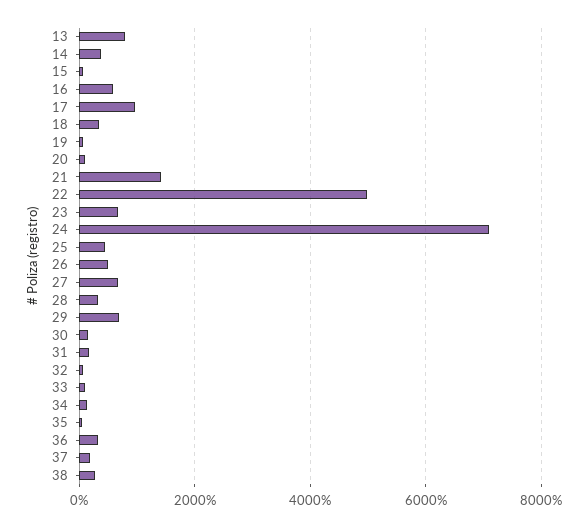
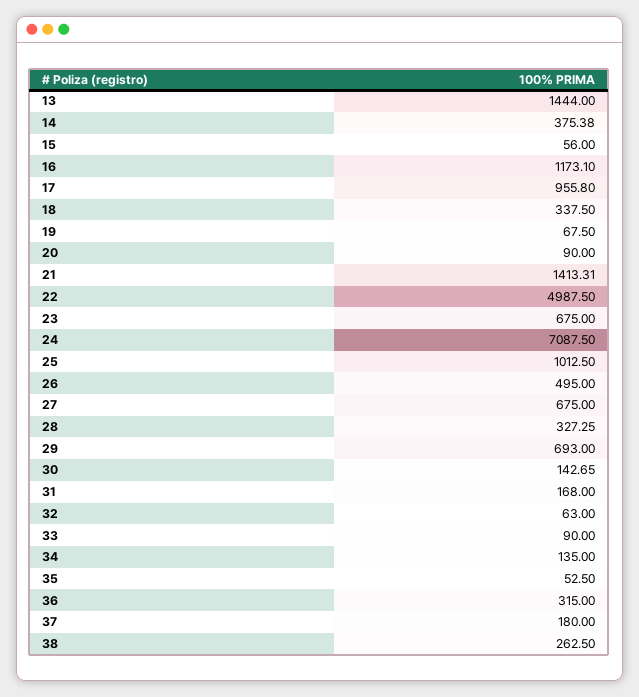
  {
-   "13": 800,
+   "13": 1444,
    "14": 375.38,
    "15": 56,
-   "16": 600,
+   "16": 1173.1,
    "17": 955.8,
    "18": 337.5,
    "19": 67.5,
    "20": 90,
    "21": 1413.31,
    "22": 4987.5,
    "23": 675,
    "24": 7087.5,
-   "25": 400,
+   "25": 1012.5,
    "26": 495,
    "27": 675,
    "28": 327.25,
    "29": 693,
    "30": 142.65,
    "31": 168,
    "32": 63,
    "33": 90,
    "34": 135,
    "35": 52.5,
    "36": 315,
    "37": 180,
    "38": 262.5
  }

